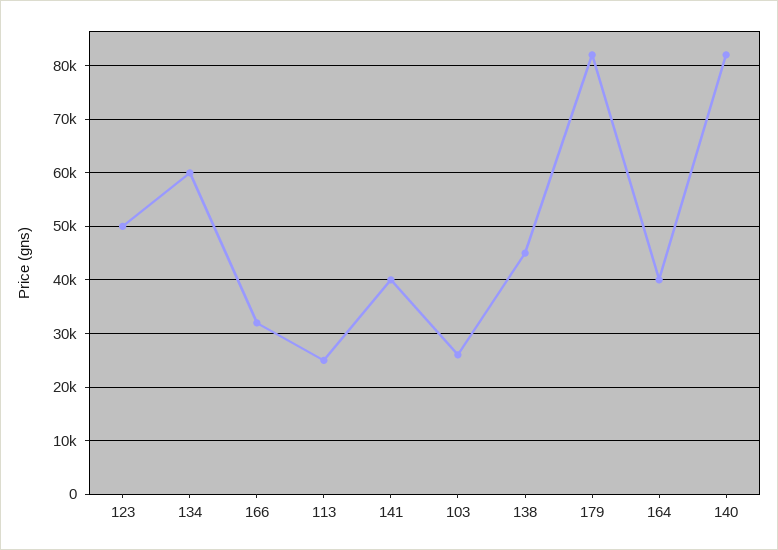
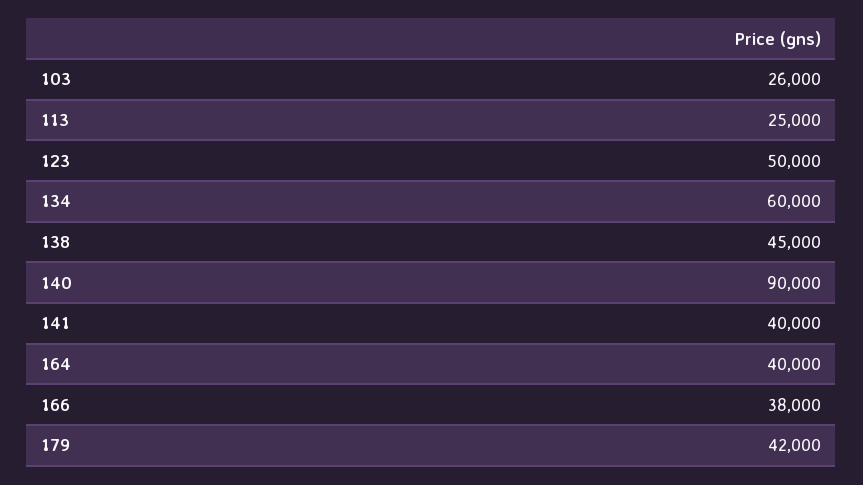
  {
    "123": 50000,
    "134": 60000,
-   "166": 32000,
+   "166": 38000,
    "113": 25000,
    "141": 40000,
    "103": 26000,
    "138": 45000,
-   "179": 82000,
+   "179": 42000,
    "164": 40000,
-   "140": 82000
+   "140": 90000
  }

